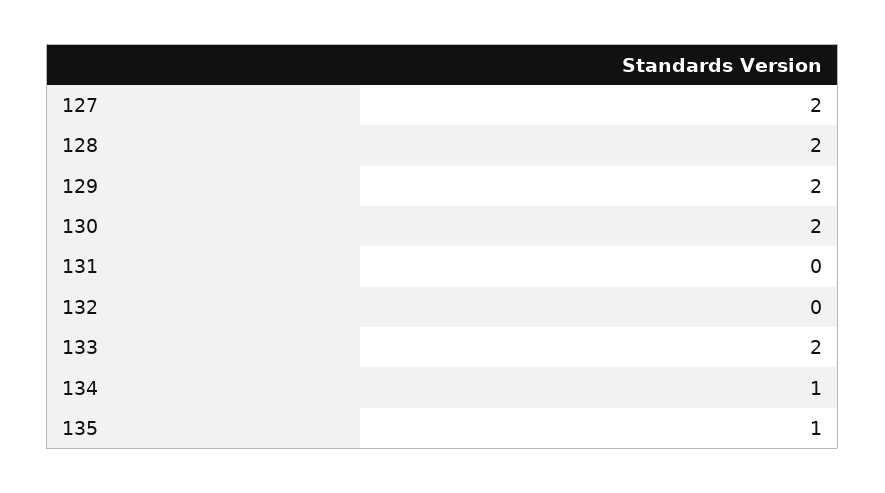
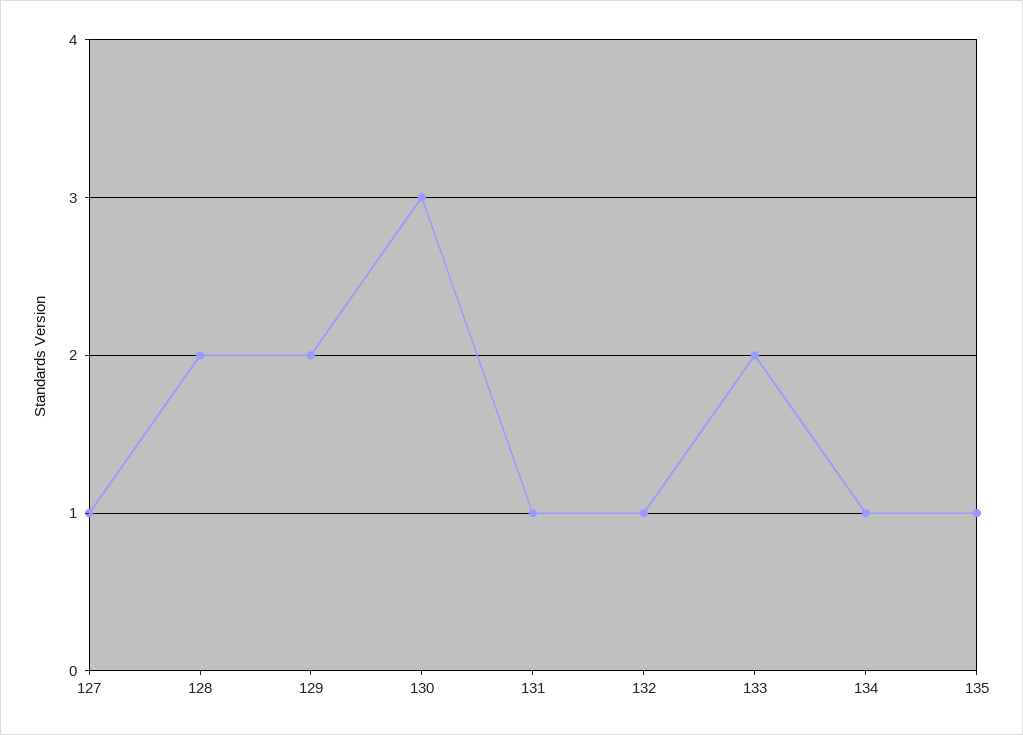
  {
-   "127": 2,
+   "127": 1,
    "128": 2,
    "129": 2,
-   "130": 2,
+   "130": 3,
-   "131": 0,
+   "131": 1,
-   "132": 0,
+   "132": 1,
    "133": 2,
    "134": 1,
    "135": 1
  }

